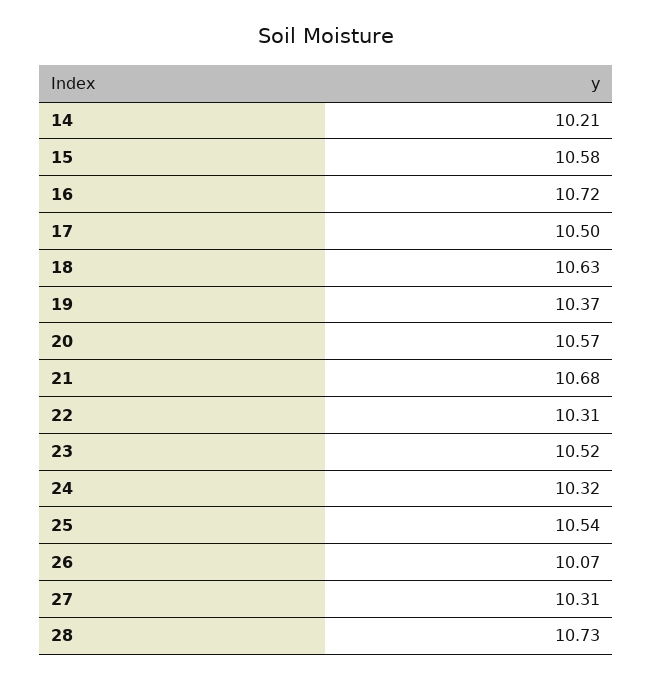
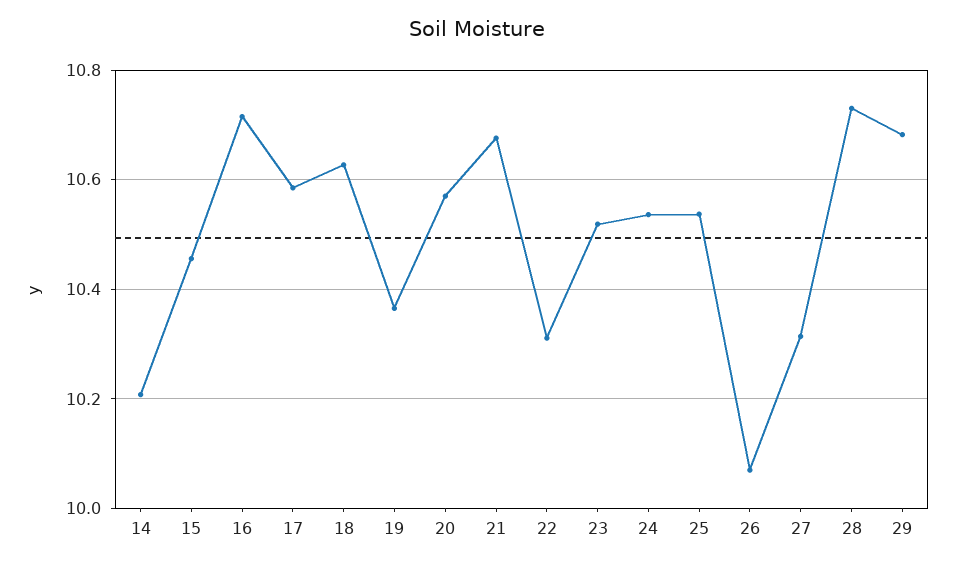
  {
    "14": 10.21,
-   "15": 10.58,
+   "15": 10.46,
    "16": 10.72,
-   "17": 10.5,
+   "17": 10.58,
    "18": 10.63,
    "19": 10.37,
    "20": 10.57,
    "21": 10.68,
    "22": 10.31,
    "23": 10.52,
-   "24": 10.32,
+   "24": 10.54,
    "25": 10.54,
    "26": 10.07,
    "27": 10.31,
-   "28": 10.73
+   "28": 10.73,
+   "29": 10.68
  }

